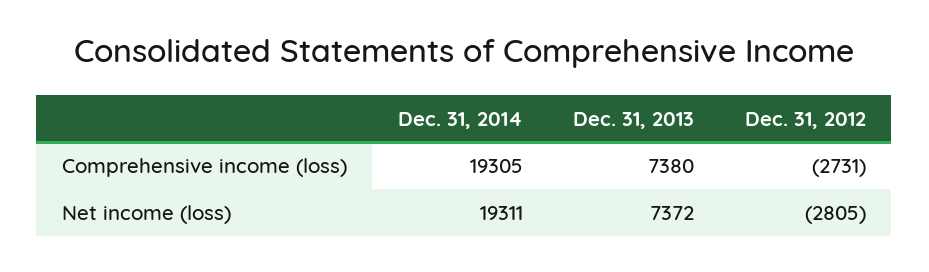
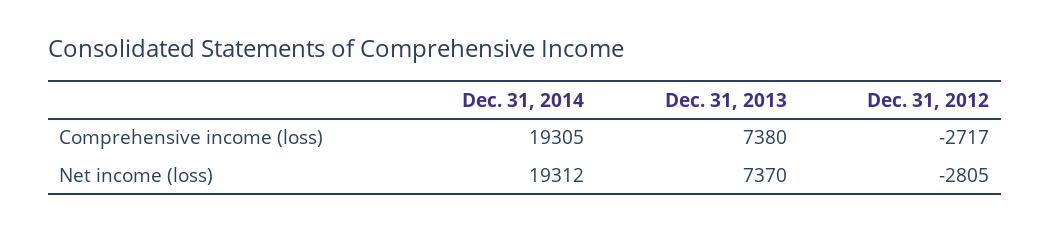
  {
    "Dec. 31, 2014": {
      "Comprehensive income (loss)": 19305,
-     "Net income (loss)": 19311
+     "Net income (loss)": 19312
    },
    "Dec. 31, 2013": {
      "Comprehensive income (loss)": 7380,
-     "Net income (loss)": 7372
+     "Net income (loss)": 7370
    },
    "Dec. 31, 2012": {
-     "Comprehensive income (loss)": -2731,
+     "Comprehensive income (loss)": -2717,
      "Net income (loss)": -2805
    }
  }

